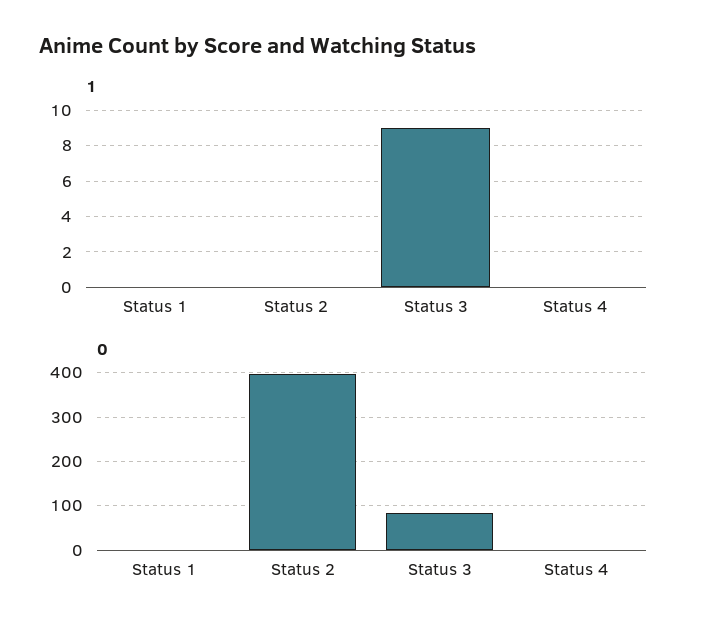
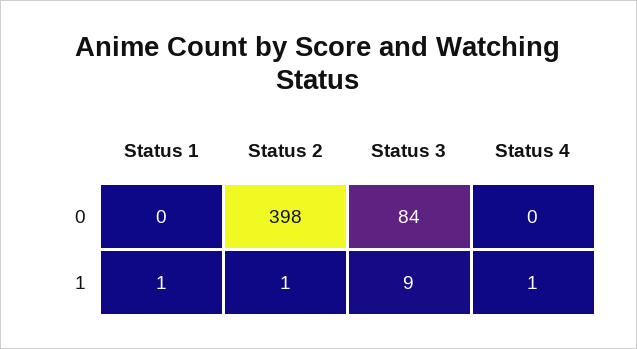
  {
    "1": {
-     "Status 1": 0,
+     "Status 1": 1,
-     "Status 2": 0,
+     "Status 2": 1,
      "Status 3": 9,
-     "Status 4": 0
+     "Status 4": 1
    },
    "0": {
      "Status 1": 0,
      "Status 2": 398,
      "Status 3": 84,
      "Status 4": 0
    }
  }

